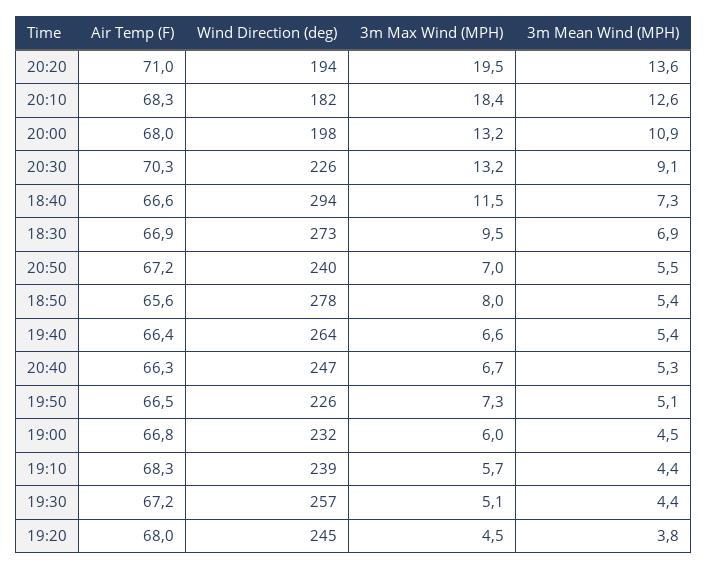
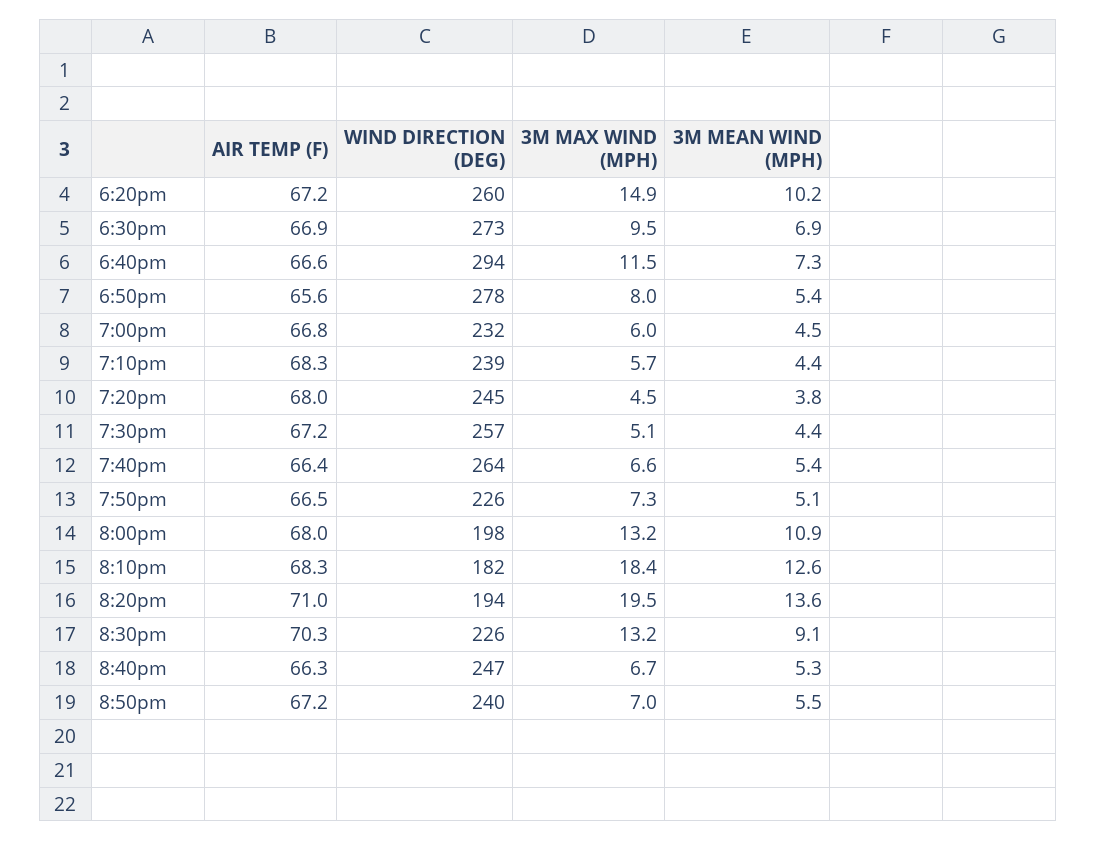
  {
    "Air Temp (F)": {
      "20:20": 71,
      "20:10": 68.3,
      "20:00": 68,
      "20:30": 70.3,
      "18:40": 66.6,
      "18:30": 66.9,
      "20:50": 67.2,
      "18:50": 65.6,
      "19:40": 66.4,
      "20:40": 66.3,
      "19:50": 66.5,
      "19:00": 66.8,
      "19:10": 68.3,
      "19:30": 67.2,
-     "19:20": 68
+     "19:20": 68,
+     "6:20pm": 67.2
    },
    "Wind Direction (deg)": {
      "20:20": 194,
      "20:10": 182,
      "20:00": 198,
      "20:30": 226,
      "18:40": 294,
      "18:30": 273,
      "20:50": 240,
      "18:50": 278,
      "19:40": 264,
      "20:40": 247,
      "19:50": 226,
      "19:00": 232,
      "19:10": 239,
      "19:30": 257,
-     "19:20": 245
+     "19:20": 245,
+     "6:20pm": 260
    },
    "3m Max Wind (MPH)": {
      "20:20": 19.5,
      "20:10": 18.4,
      "20:00": 13.2,
      "20:30": 13.2,
      "18:40": 11.5,
      "18:30": 9.5,
      "20:50": 7,
      "18:50": 8,
      "19:40": 6.6,
      "20:40": 6.7,
      "19:50": 7.3,
      "19:00": 6,
      "19:10": 5.7,
      "19:30": 5.1,
-     "19:20": 4.5
+     "19:20": 4.5,
+     "6:20pm": 14.9
    },
    "3m Mean Wind (MPH)": {
      "20:20": 13.6,
      "20:10": 12.6,
      "20:00": 10.9,
      "20:30": 9.1,
      "18:40": 7.3,
      "18:30": 6.9,
      "20:50": 5.5,
      "18:50": 5.4,
      "19:40": 5.4,
      "20:40": 5.3,
      "19:50": 5.1,
      "19:00": 4.5,
      "19:10": 4.4,
      "19:30": 4.4,
-     "19:20": 3.8
+     "19:20": 3.8,
+     "6:20pm": 10.2
    }
  }

